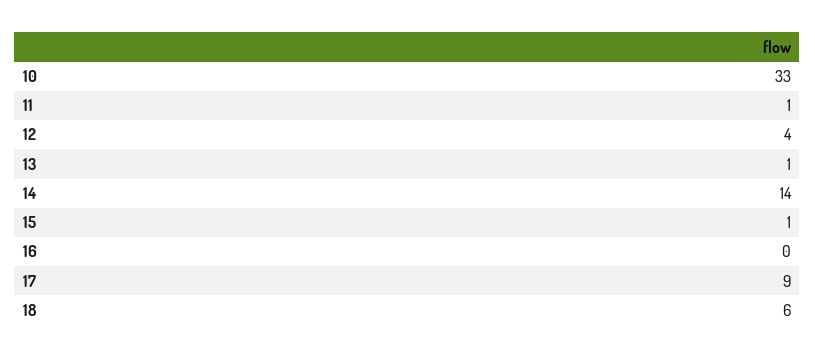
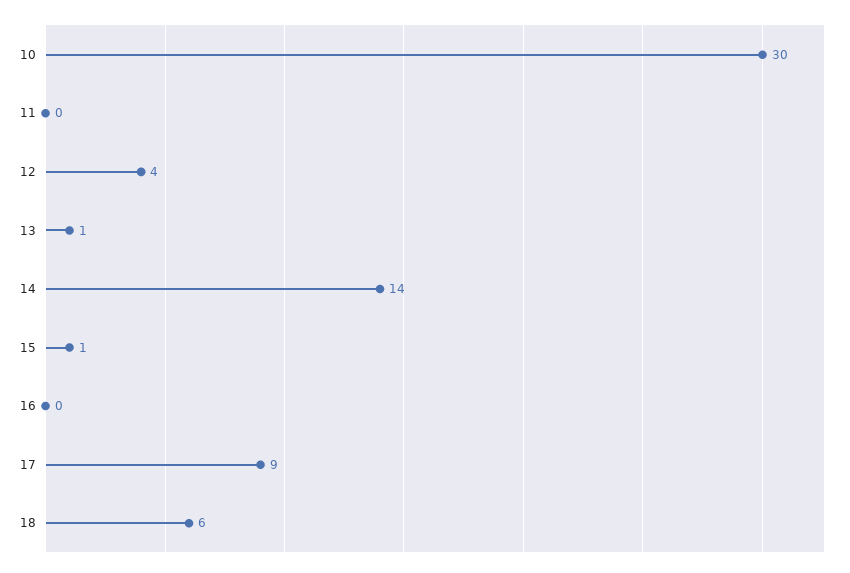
  {
-   "10": 33,
+   "10": 30,
-   "11": 1,
+   "11": 0,
    "12": 4,
    "13": 1,
    "14": 14,
    "15": 1,
    "16": 0,
    "17": 9,
    "18": 6
  }

